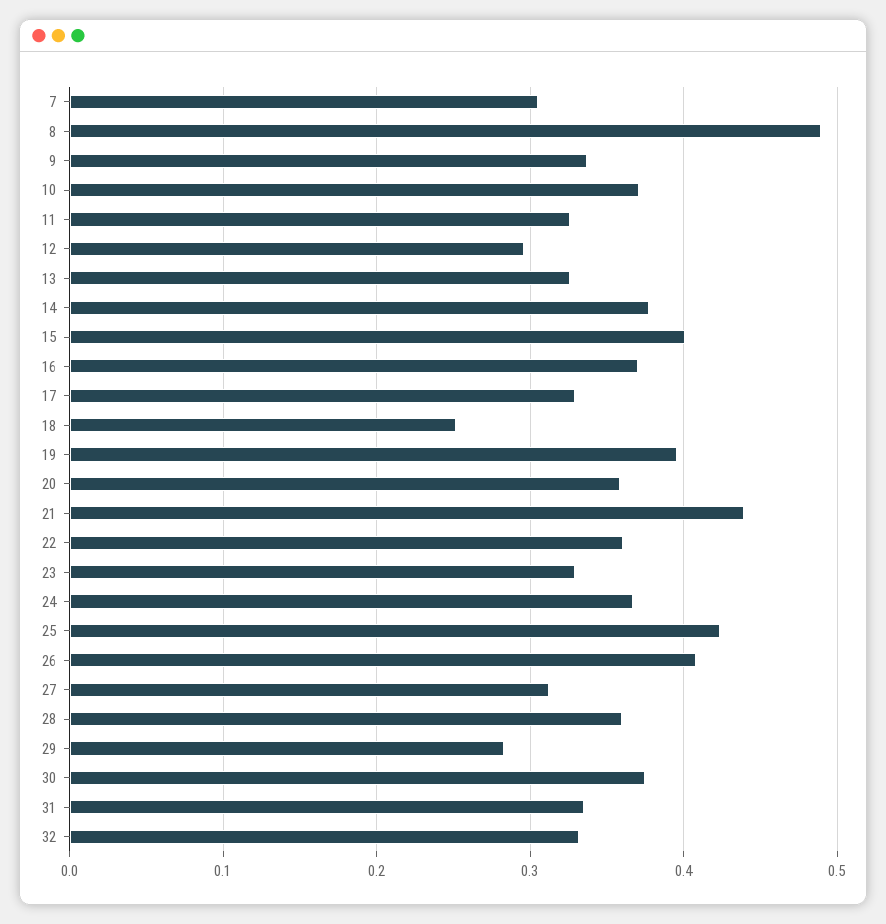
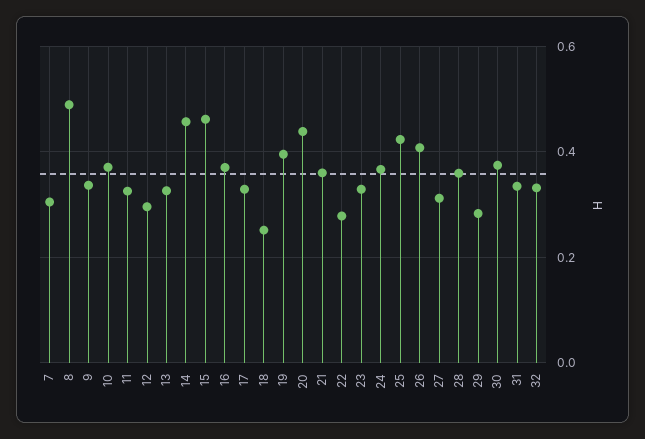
  {
    "7": 0.3,
    "8": 0.49,
    "9": 0.34,
    "10": 0.37,
    "11": 0.33,
    "12": 0.3,
    "13": 0.33,
-   "14": 0.38,
+   "14": 0.46,
-   "15": 0.4,
+   "15": 0.46,
    "16": 0.37,
    "17": 0.33,
    "18": 0.25,
    "19": 0.4,
-   "20": 0.36,
+   "20": 0.44,
-   "21": 0.44,
+   "21": 0.36,
-   "22": 0.36,
+   "22": 0.28,
    "23": 0.33,
    "24": 0.37,
    "25": 0.42,
    "26": 0.41,
    "27": 0.31,
    "28": 0.36,
    "29": 0.28,
    "30": 0.37,
    "31": 0.33,
    "32": 0.33
  }

